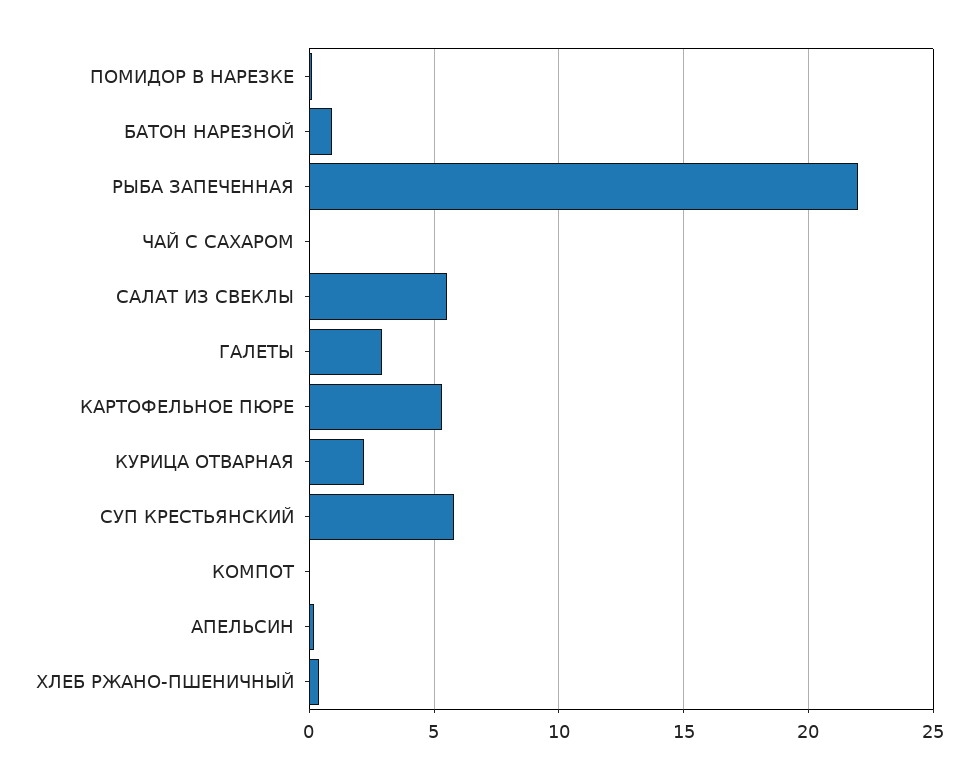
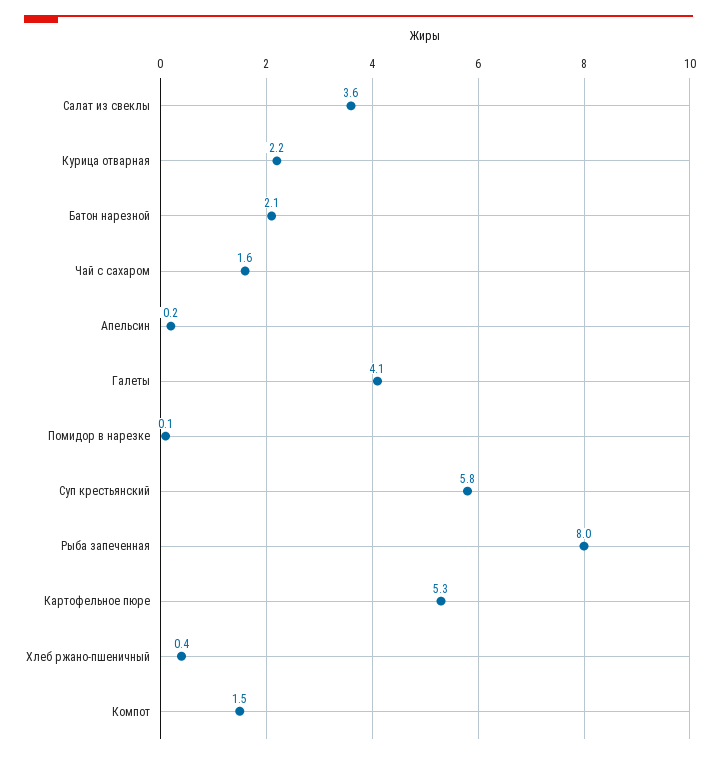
  {
    "ПОМИДОР В НАРЕЗКЕ": 0.1,
-   "БАТОН НАРЕЗНОЙ": 1,
+   "БАТОН НАРЕЗНОЙ": 2.1,
-   "РЫБА ЗАПЕЧЕННАЯ": 22,
+   "РЫБА ЗАПЕЧЕННАЯ": 8,
-   "ЧАЙ С САХАРОМ": 0,
+   "ЧАЙ С САХАРОМ": 1.6,
-   "САЛАТ ИЗ СВЕКЛЫ": 5.5,
+   "САЛАТ ИЗ СВЕКЛЫ": 3.6,
-   "ГАЛЕТЫ": 3,
+   "ГАЛЕТЫ": 4.1,
    "КАРТОФЕЛЬНОЕ ПЮРЕ": 5.3,
    "КУРИЦА ОТВАРНАЯ": 2.2,
    "СУП КРЕСТЬЯНСКИЙ": 5.8,
-   "КОМПОТ": 0,
+   "КОМПОТ": 1.5,
    "АПЕЛЬСИН": 0.2,
    "ХЛЕБ РЖАНО-ПШЕНИЧНЫЙ": 0.4
  }

